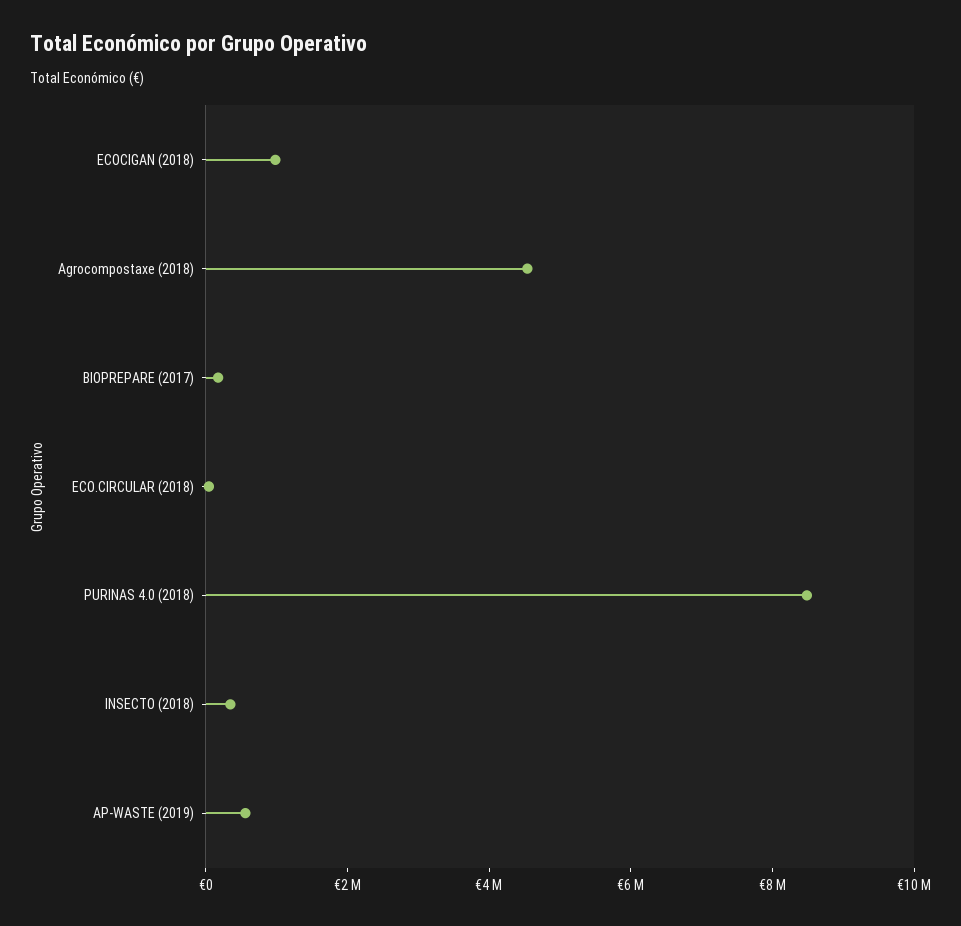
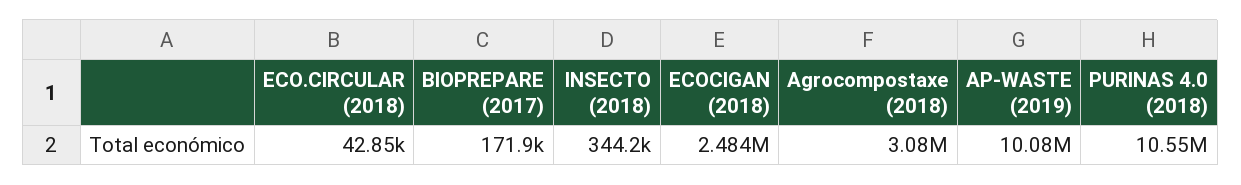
  {
-   "ECOCIGAN (2018)": 1000000,
+   "ECOCIGAN (2018)": 2484000,
-   "Agrocompostaxe (2018)": 4500000,
+   "Agrocompostaxe (2018)": 3080000,
    "BIOPREPARE (2017)": 171900,
    "ECO.CIRCULAR (2018)": 42850,
-   "PURINAS 4.0 (2018)": 8500000,
+   "PURINAS 4.0 (2018)": 10550000,
    "INSECTO (2018)": 344200,
-   "AP-WASTE (2019)": 500000
+   "AP-WASTE (2019)": 10080000
  }

